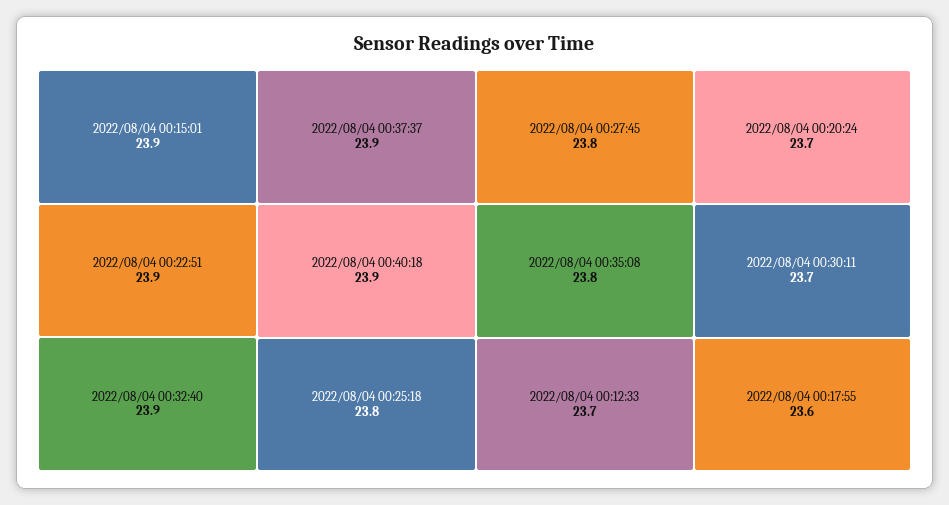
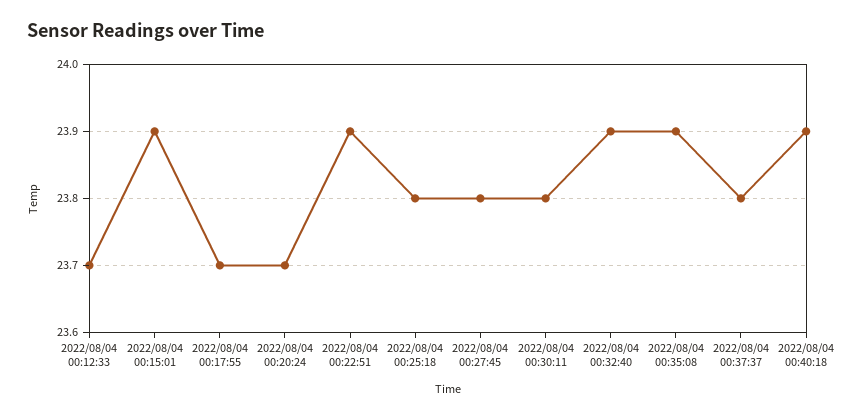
  {
    "2022/08/04 00:15:01": 23.9,
    "2022/08/04 00:22:51": 23.9,
    "2022/08/04 00:32:40": 23.9,
-   "2022/08/04 00:37:37": 23.9,
+   "2022/08/04 00:37:37": 23.8,
    "2022/08/04 00:40:18": 23.9,
    "2022/08/04 00:25:18": 23.8,
    "2022/08/04 00:27:45": 23.8,
-   "2022/08/04 00:35:08": 23.8,
+   "2022/08/04 00:35:08": 23.9,
    "2022/08/04 00:12:33": 23.7,
    "2022/08/04 00:20:24": 23.7,
-   "2022/08/04 00:30:11": 23.7,
+   "2022/08/04 00:30:11": 23.8,
-   "2022/08/04 00:17:55": 23.6
+   "2022/08/04 00:17:55": 23.7
  }

